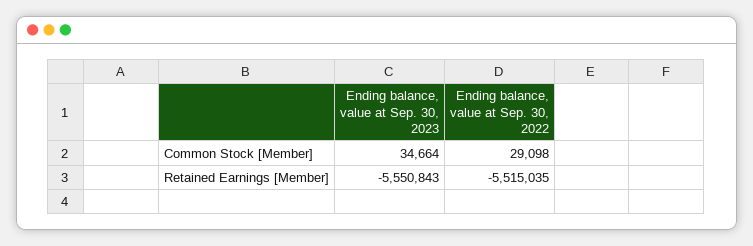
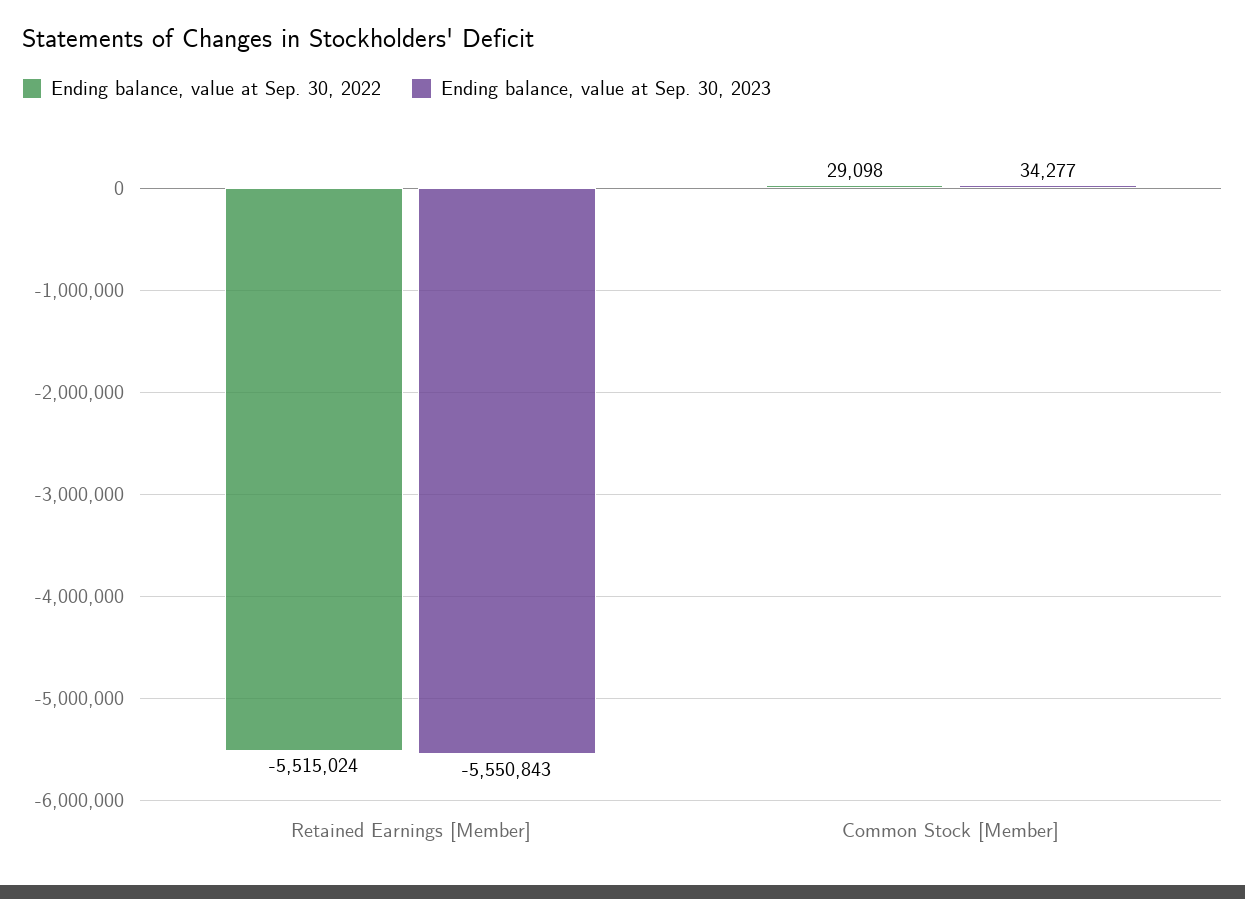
  {
    "Ending balance, value at Sep. 30, 2023": {
-     "Common Stock [Member]": 34664,
+     "Common Stock [Member]": 34277,
      "Retained Earnings [Member]": -5550843
    },
    "Ending balance, value at Sep. 30, 2022": {
      "Common Stock [Member]": 29098,
-     "Retained Earnings [Member]": -5515035
+     "Retained Earnings [Member]": -5515024
    }
  }

